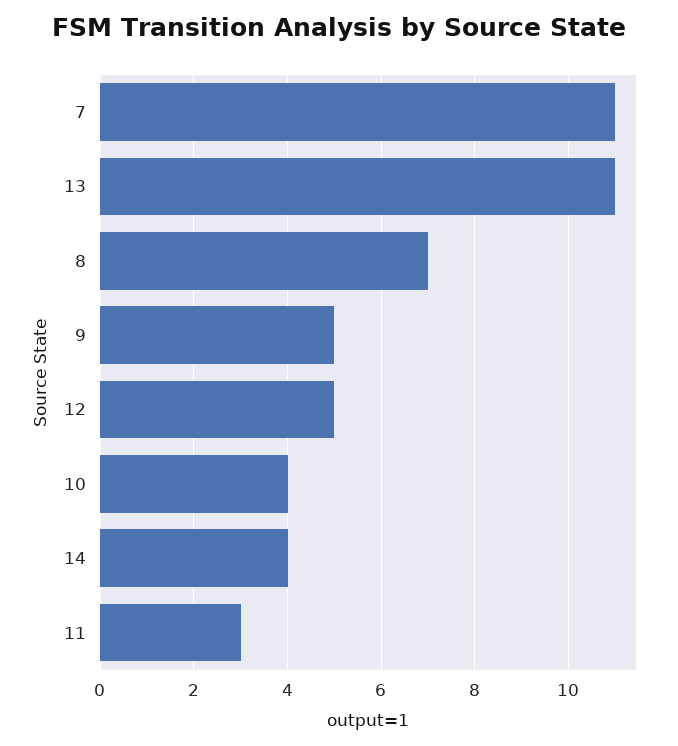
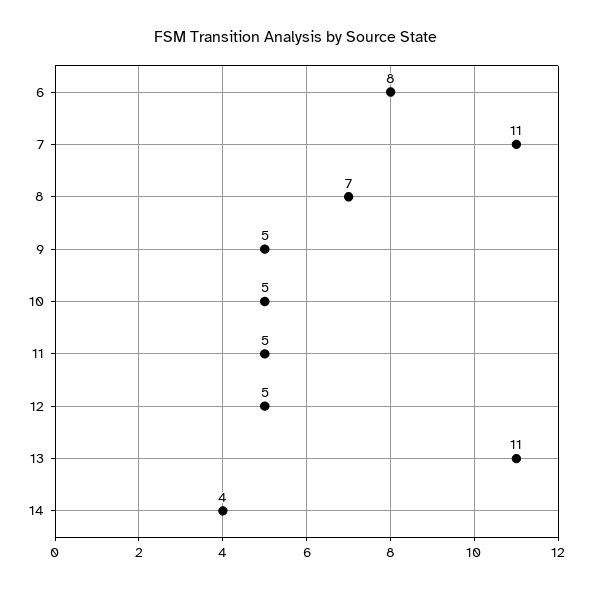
  {
    "7": 11,
    "13": 11,
    "8": 7,
    "9": 5,
    "12": 5,
-   "10": 4,
+   "10": 5,
    "14": 4,
-   "11": 3
+   "11": 5,
+   "6": 8
  }

